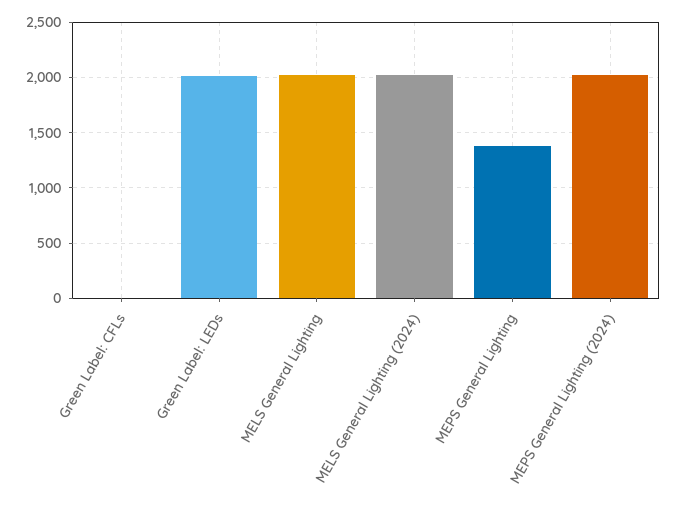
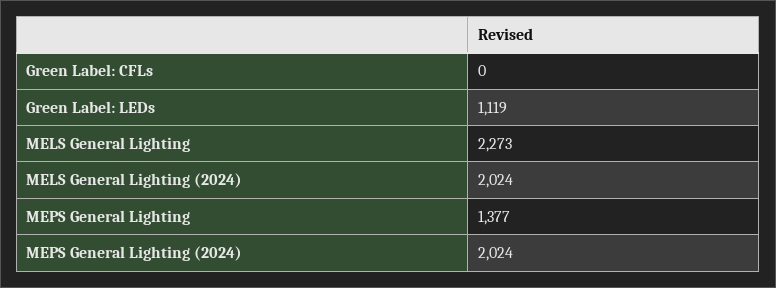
  {
    "Green Label: CFLs": 0,
-   "Green Label: LEDs": 2000,
+   "Green Label: LEDs": 1119,
-   "MELS General Lighting": 2000,
+   "MELS General Lighting": 2273,
    "MELS General Lighting (2024)": 2024,
    "MEPS General Lighting": 1377,
    "MEPS General Lighting (2024)": 2024
  }

